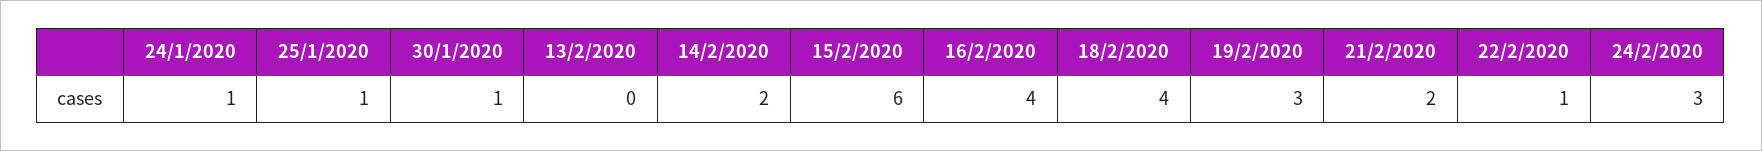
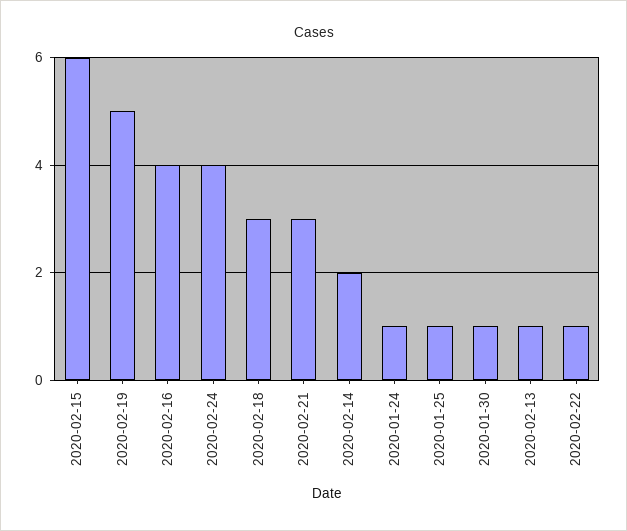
  {
    "24/1/2020": 1,
    "25/1/2020": 1,
    "30/1/2020": 1,
-   "13/2/2020": 0,
+   "13/2/2020": 1,
    "14/2/2020": 2,
    "15/2/2020": 6,
    "16/2/2020": 4,
-   "18/2/2020": 4,
+   "18/2/2020": 3,
-   "19/2/2020": 3,
+   "19/2/2020": 5,
-   "21/2/2020": 2,
+   "21/2/2020": 3,
    "22/2/2020": 1,
-   "24/2/2020": 3
+   "24/2/2020": 4
  }

